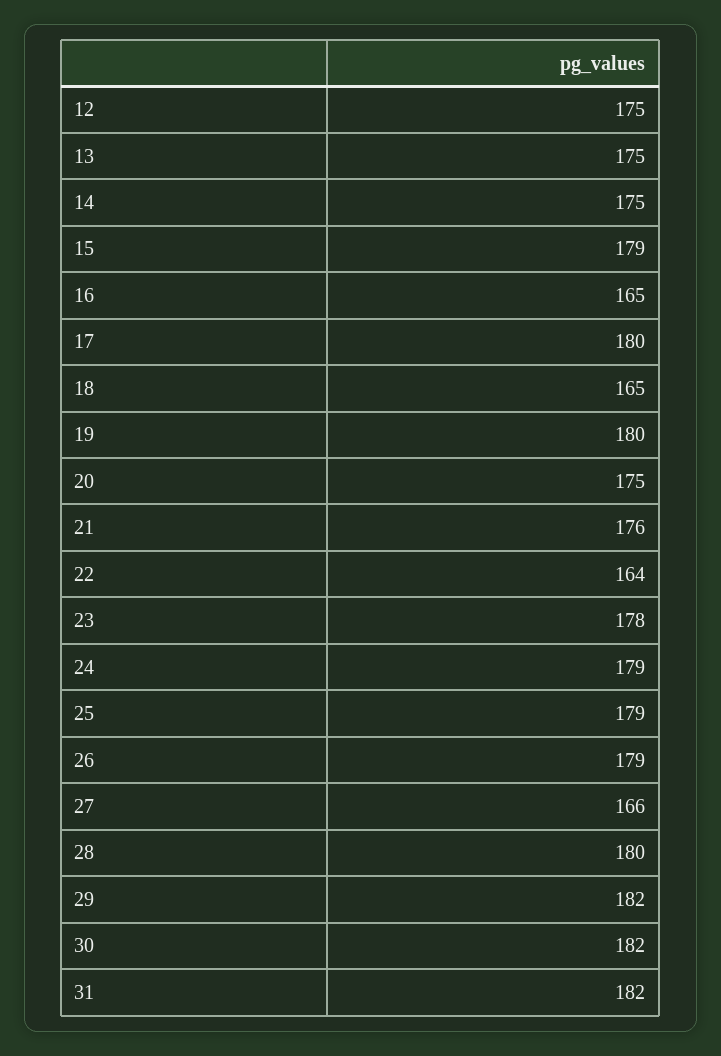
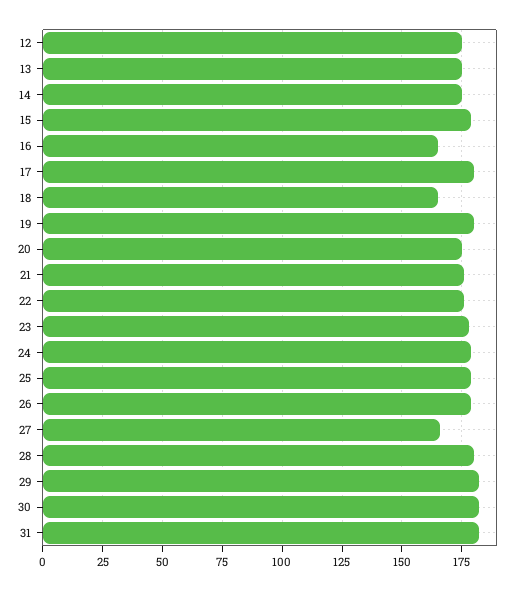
  {
    "12": 175,
    "13": 175,
    "14": 175,
    "15": 179,
    "16": 165,
    "17": 180,
    "18": 165,
    "19": 180,
    "20": 175,
    "21": 176,
-   "22": 164,
+   "22": 175,
    "23": 178,
    "24": 179,
    "25": 179,
    "26": 179,
    "27": 166,
    "28": 180,
    "29": 182,
    "30": 182,
    "31": 182
  }

